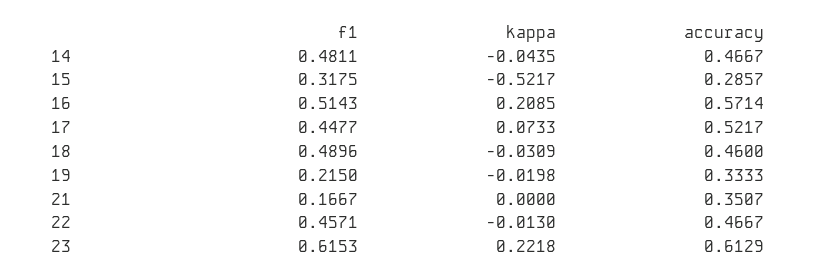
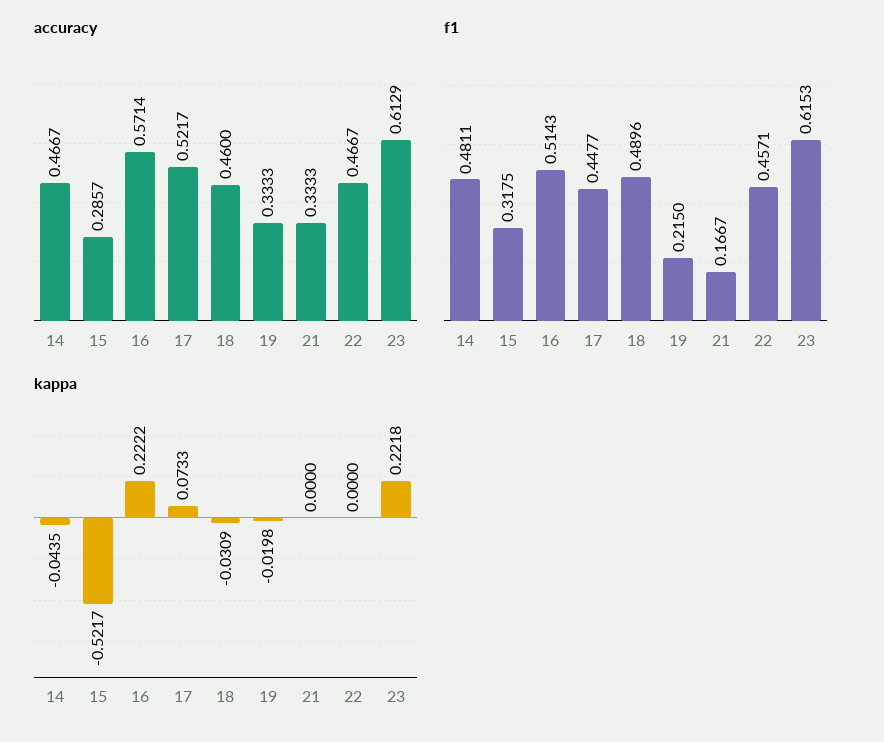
  {
    "f1": {
      "14": 0.4811,
      "15": 0.3175,
      "16": 0.5143,
      "17": 0.4477,
      "18": 0.4896,
      "19": 0.215,
      "21": 0.1667,
      "22": 0.4571,
      "23": 0.6153
    },
    "kappa": {
      "14": -0.0435,
      "15": -0.5217,
-     "16": 0.2085,
+     "16": 0.2222,
      "17": 0.0733,
      "18": -0.0309,
      "19": -0.0198,
      "21": 0,
-     "22": -0.013,
+     "22": 0,
      "23": 0.2218
    },
    "accuracy": {
      "14": 0.4667,
      "15": 0.2857,
      "16": 0.5714,
      "17": 0.5217,
      "18": 0.46,
      "19": 0.3333,
-     "21": 0.3507,
+     "21": 0.3333,
      "22": 0.4667,
      "23": 0.6129
    }
  }

